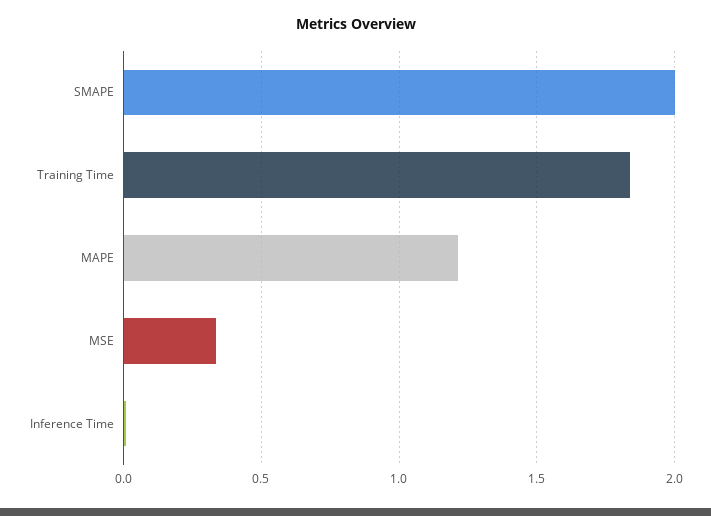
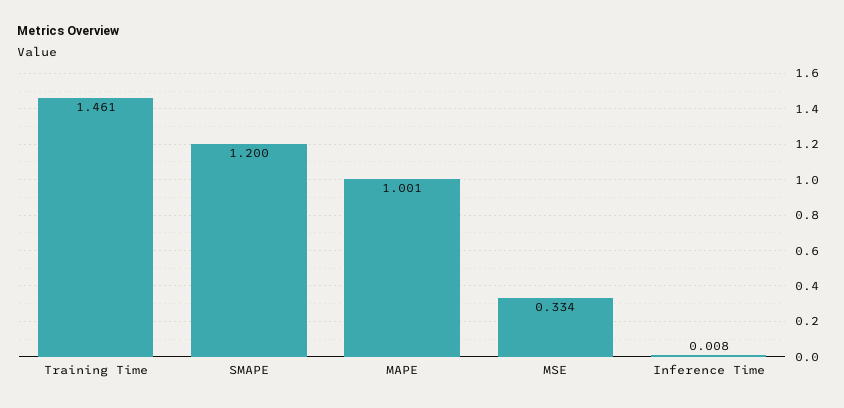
  {
-   "SMAPE": 2,
+   "SMAPE": 1.2,
-   "Training Time": 1.85,
+   "Training Time": 1.461,
-   "MAPE": 1.2,
+   "MAPE": 1.001,
    "MSE": 0.334,
    "Inference Time": 0.008
  }

